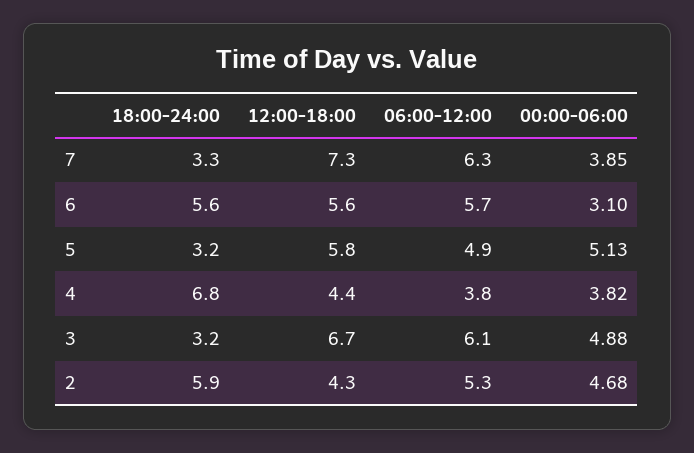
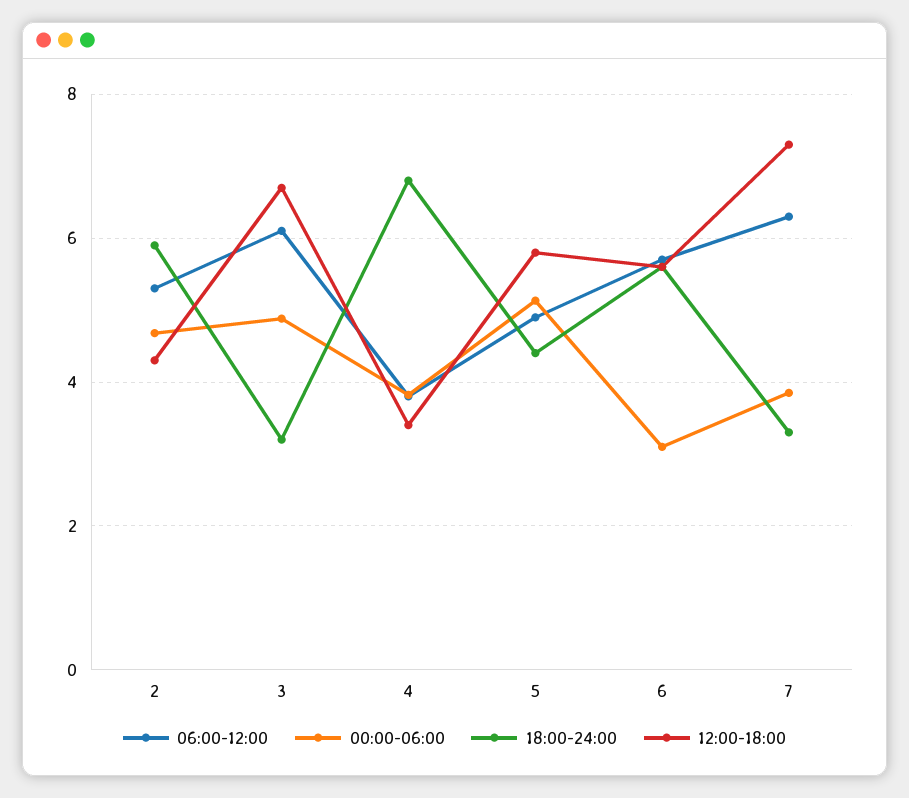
  {
    "18:00-24:00": {
      "7": 3.3,
      "6": 5.6,
-     "5": 3.2,
+     "5": 4.4,
      "4": 6.8,
      "3": 3.2,
      "2": 5.9
    },
    "12:00-18:00": {
      "7": 7.3,
      "6": 5.6,
      "5": 5.8,
-     "4": 4.4,
+     "4": 3.4,
      "3": 6.7,
      "2": 4.3
    },
    "06:00-12:00": {
      "7": 6.3,
      "6": 5.7,
      "5": 4.9,
      "4": 3.8,
      "3": 6.1,
      "2": 5.3
    },
    "00:00-06:00": {
      "7": 3.85,
      "6": 3.1,
      "5": 5.13,
      "4": 3.82,
      "3": 4.88,
      "2": 4.68
    }
  }

